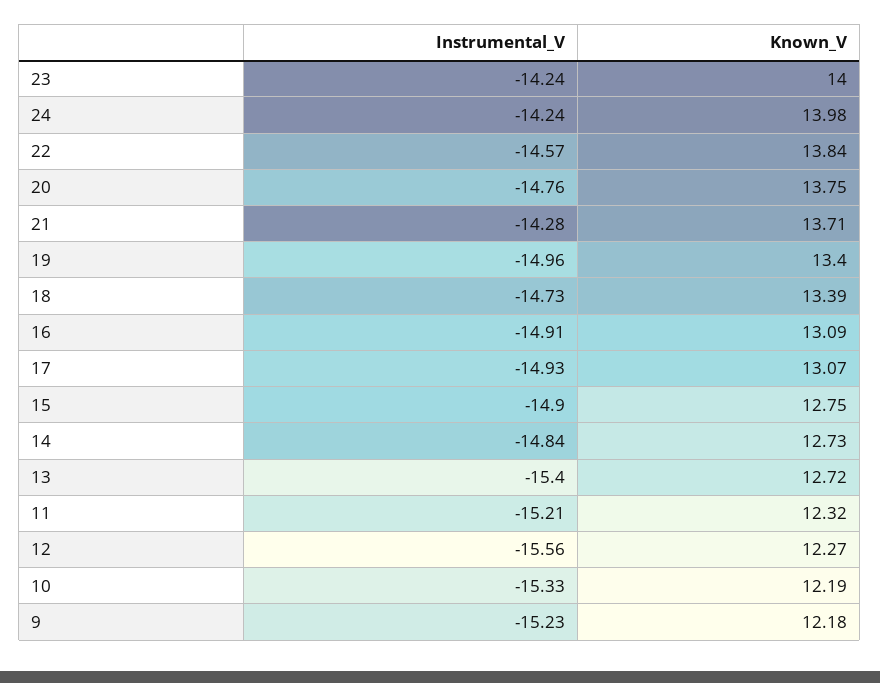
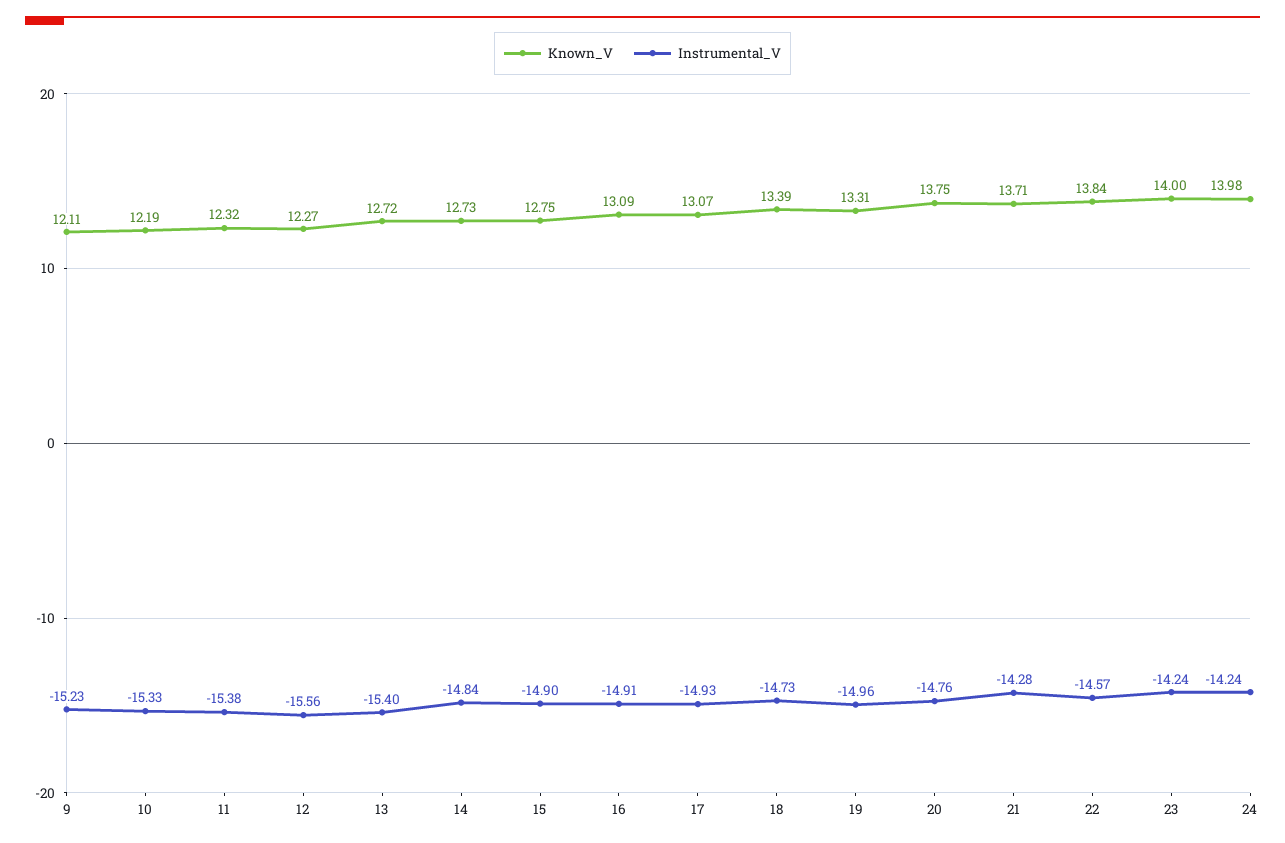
  {
    "Instrumental_V": {
      "23": -14.24,
      "24": -14.24,
      "22": -14.57,
      "20": -14.76,
      "21": -14.28,
      "19": -14.96,
      "18": -14.73,
      "16": -14.91,
      "17": -14.93,
      "15": -14.9,
      "14": -14.84,
      "13": -15.4,
-     "11": -15.21,
+     "11": -15.38,
      "12": -15.56,
      "10": -15.33,
      "9": -15.23
    },
    "Known_V": {
      "23": 14,
      "24": 13.98,
      "22": 13.84,
      "20": 13.75,
      "21": 13.71,
-     "19": 13.4,
+     "19": 13.31,
      "18": 13.39,
      "16": 13.09,
      "17": 13.07,
      "15": 12.75,
      "14": 12.73,
      "13": 12.72,
      "11": 12.32,
      "12": 12.27,
      "10": 12.19,
-     "9": 12.18
+     "9": 12.11
    }
  }

